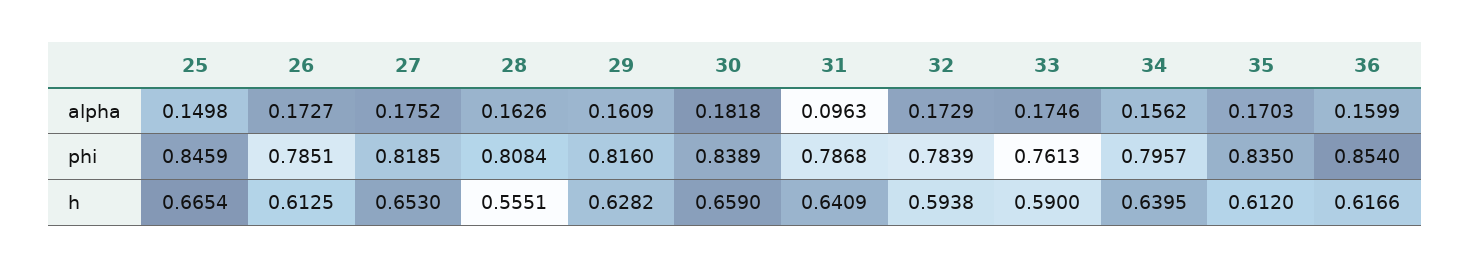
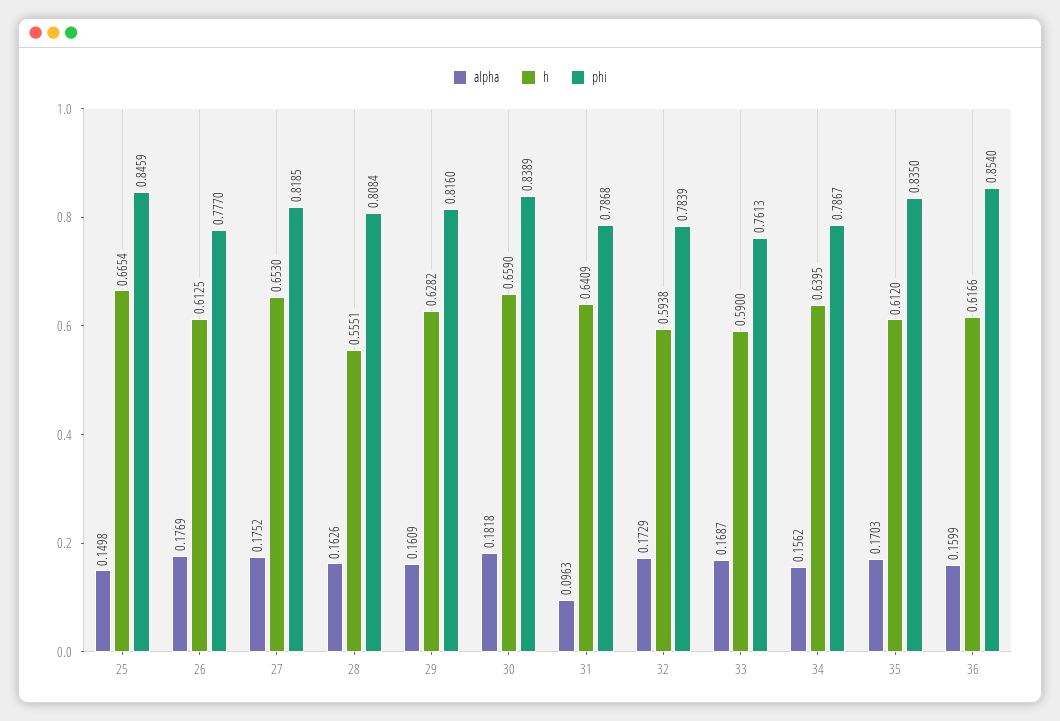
  {
    "alpha": {
      "25": 0.1498,
-     "26": 0.1727,
+     "26": 0.1769,
      "27": 0.1752,
      "28": 0.1626,
      "29": 0.1609,
      "30": 0.1818,
      "31": 0.0963,
      "32": 0.1729,
-     "33": 0.1746,
+     "33": 0.1687,
      "34": 0.1562,
      "35": 0.1703,
      "36": 0.1599
    },
    "phi": {
      "25": 0.8459,
-     "26": 0.7851,
+     "26": 0.777,
      "27": 0.8185,
      "28": 0.8084,
      "29": 0.816,
      "30": 0.8389,
      "31": 0.7868,
      "32": 0.7839,
      "33": 0.7613,
-     "34": 0.7957,
+     "34": 0.7867,
      "35": 0.835,
      "36": 0.854
    },
    "h": {
      "25": 0.6654,
      "26": 0.6125,
      "27": 0.653,
      "28": 0.5551,
      "29": 0.6282,
      "30": 0.659,
      "31": 0.6409,
      "32": 0.5938,
      "33": 0.59,
      "34": 0.6395,
      "35": 0.612,
      "36": 0.6166
    }
  }

